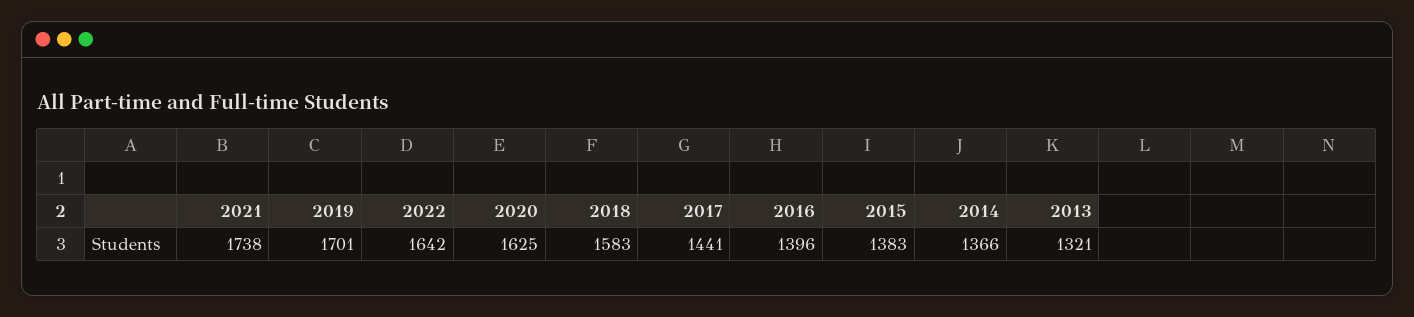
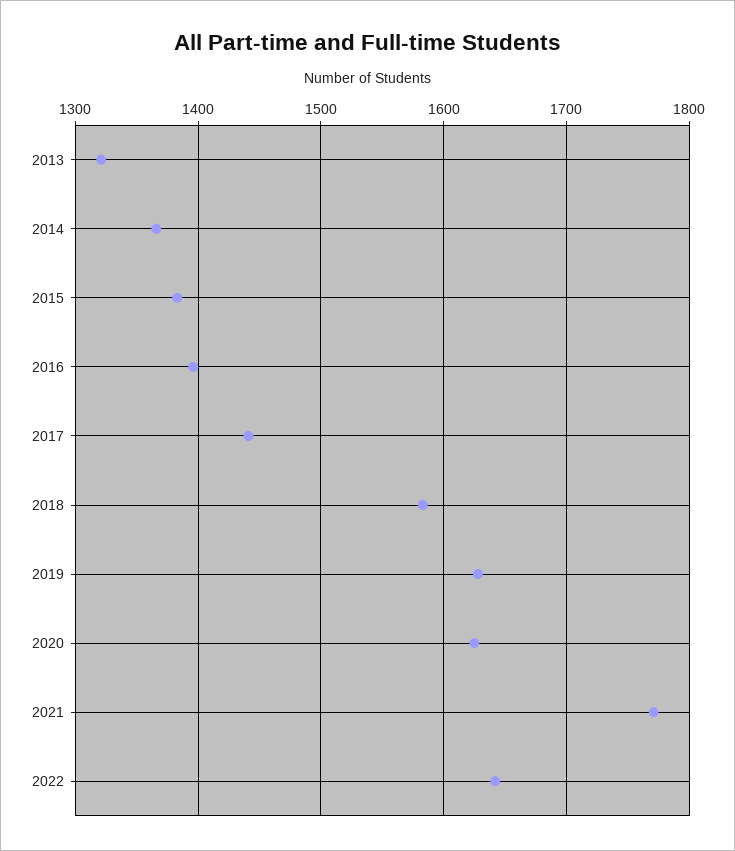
  {
-   "2021": 1738,
+   "2021": 1770,
-   "2019": 1701,
+   "2019": 1630,
    "2022": 1642,
    "2020": 1625,
    "2018": 1583,
    "2017": 1441,
    "2016": 1396,
    "2015": 1383,
    "2014": 1366,
    "2013": 1321
  }

